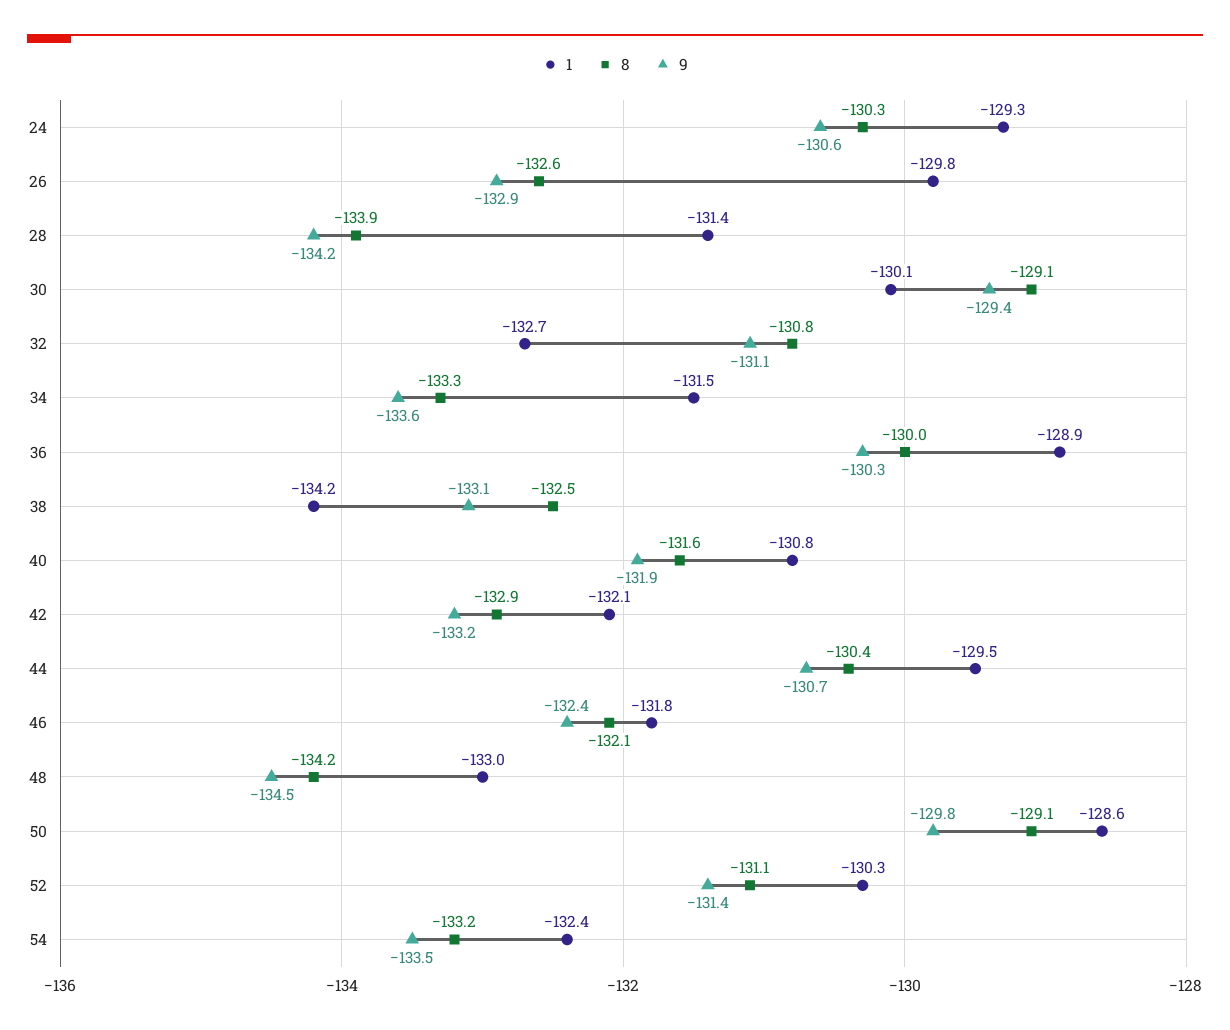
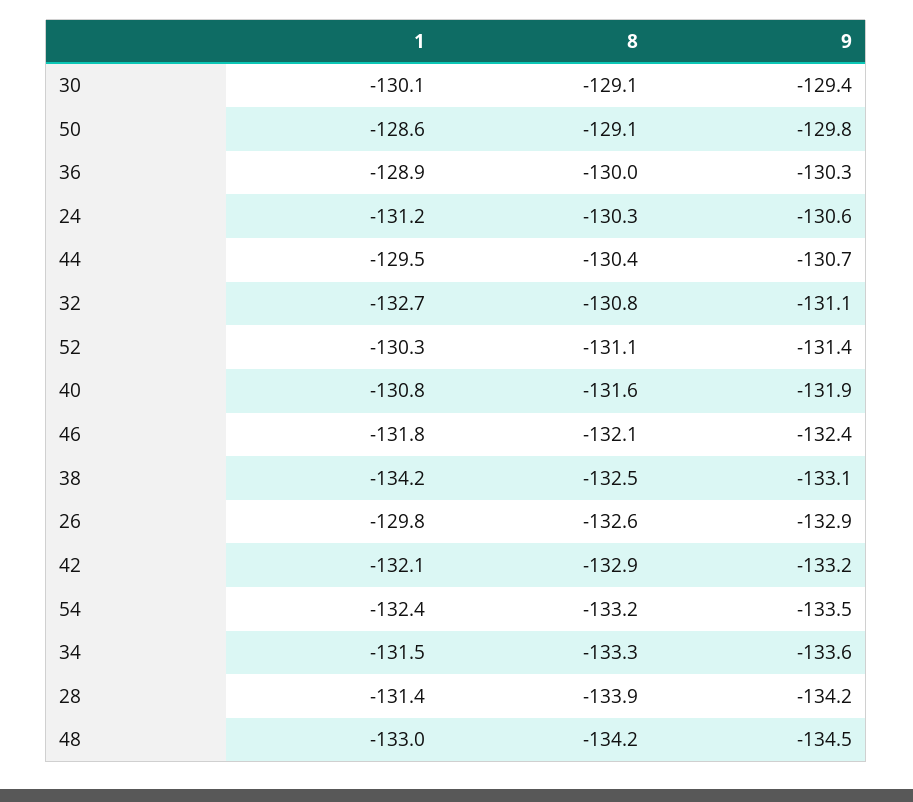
  {
    "1": {
-     "24": -129.3,
+     "24": -131.2,
      "26": -129.8,
      "28": -131.4,
      "30": -130.1,
      "32": -132.7,
      "34": -131.5,
      "36": -128.9,
      "38": -134.2,
      "40": -130.8,
      "42": -132.1,
      "44": -129.5,
      "46": -131.8,
      "48": -133,
      "50": -128.6,
      "52": -130.3,
      "54": -132.4
    },
    "8": {
      "24": -130.3,
      "26": -132.6,
      "28": -133.9,
      "30": -129.1,
      "32": -130.8,
      "34": -133.3,
      "36": -130,
      "38": -132.5,
      "40": -131.6,
      "42": -132.9,
      "44": -130.4,
      "46": -132.1,
      "48": -134.2,
      "50": -129.1,
      "52": -131.1,
      "54": -133.2
    },
    "9": {
      "24": -130.6,
      "26": -132.9,
      "28": -134.2,
      "30": -129.4,
      "32": -131.1,
      "34": -133.6,
      "36": -130.3,
      "38": -133.1,
      "40": -131.9,
      "42": -133.2,
      "44": -130.7,
      "46": -132.4,
      "48": -134.5,
      "50": -129.8,
      "52": -131.4,
      "54": -133.5
    }
  }

